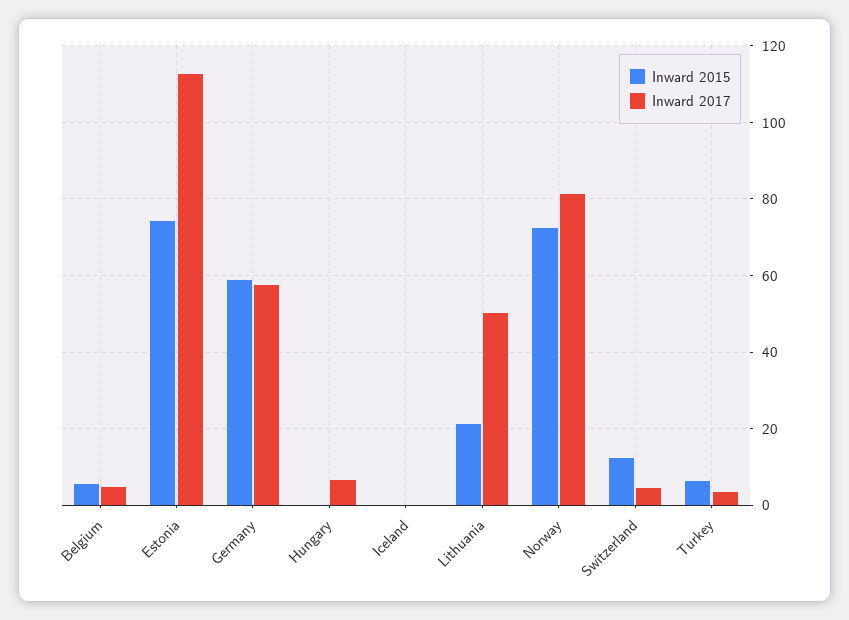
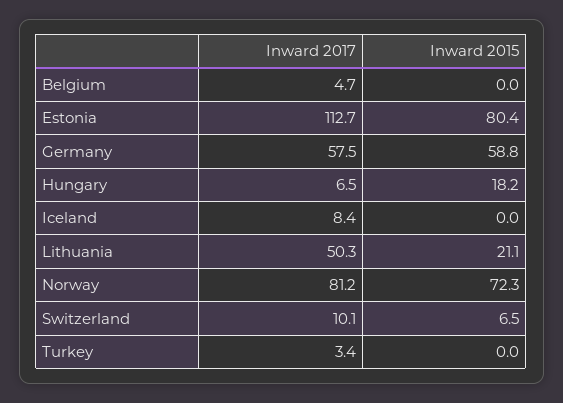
  {
    "Inward 2015": {
-     "Belgium": 6,
+     "Belgium": 0,
-     "Estonia": 74,
+     "Estonia": 80.4,
      "Germany": 58.8,
-     "Hungary": 0,
+     "Hungary": 18.2,
      "Iceland": 0,
      "Lithuania": 21.1,
      "Norway": 72.3,
-     "Switzerland": 12,
+     "Switzerland": 6.5,
-     "Turkey": 6
+     "Turkey": 0
    },
    "Inward 2017": {
      "Belgium": 4.7,
      "Estonia": 112.7,
      "Germany": 57.5,
      "Hungary": 6.5,
-     "Iceland": 0,
+     "Iceland": 8.4,
      "Lithuania": 50.3,
      "Norway": 81.2,
-     "Switzerland": 4,
+     "Switzerland": 10.1,
      "Turkey": 3.4
    }
  }

